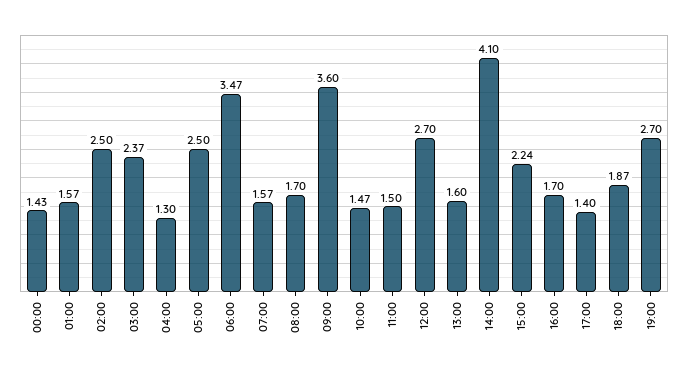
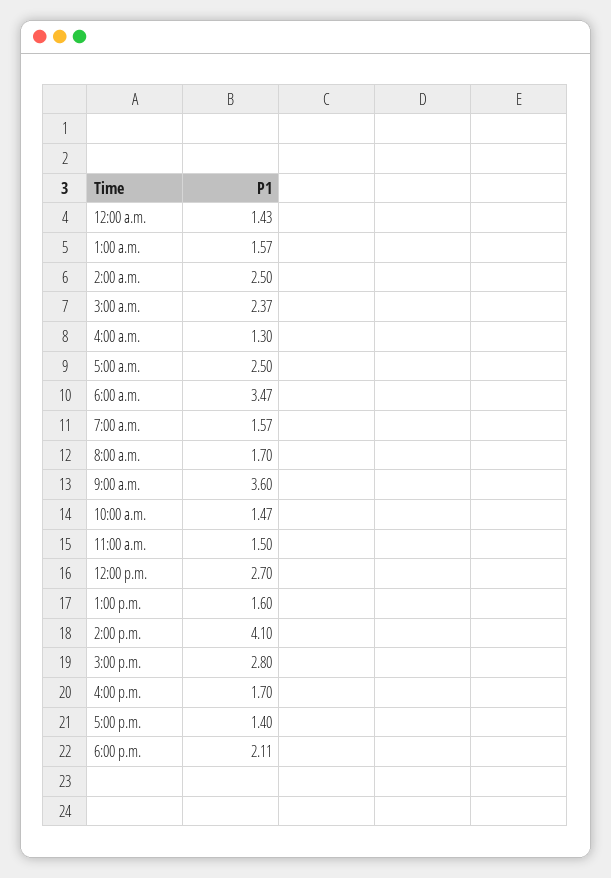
  {
    "00:00": 1.43,
    "01:00": 1.57,
    "02:00": 2.5,
    "03:00": 2.37,
    "04:00": 1.3,
    "05:00": 2.5,
    "06:00": 3.47,
    "07:00": 1.57,
    "08:00": 1.7,
    "09:00": 3.6,
    "10:00": 1.47,
    "11:00": 1.5,
    "12:00": 2.7,
    "13:00": 1.6,
    "14:00": 4.1,
-   "15:00": 2.24,
+   "15:00": 2.8,
    "16:00": 1.7,
    "17:00": 1.4,
-   "18:00": 1.87,
+   "18:00": 2.11
-   "19:00": 2.7
  }

